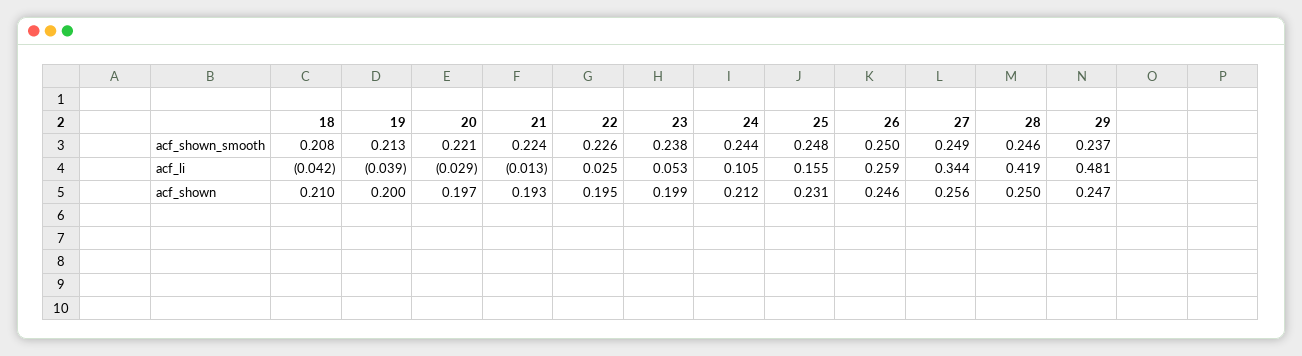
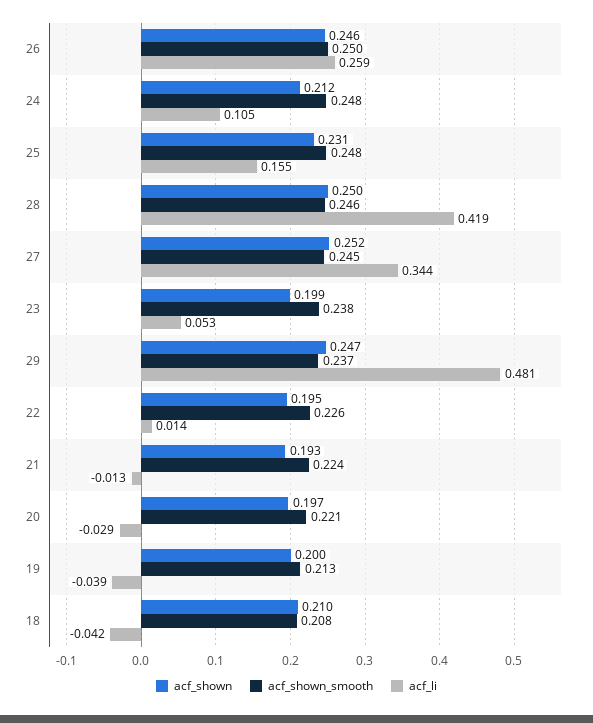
  {
    "acf_shown_smooth": {
      "18": 0.208,
      "19": 0.213,
      "20": 0.221,
      "21": 0.224,
      "22": 0.226,
      "23": 0.238,
-     "24": 0.244,
+     "24": 0.248,
      "25": 0.248,
      "26": 0.25,
-     "27": 0.249,
+     "27": 0.245,
      "28": 0.246,
      "29": 0.237
    },
    "acf_li": {
      "18": -0.042,
      "19": -0.039,
      "20": -0.029,
      "21": -0.013,
-     "22": 0.025,
+     "22": 0.014,
      "23": 0.053,
      "24": 0.105,
      "25": 0.155,
      "26": 0.259,
      "27": 0.344,
      "28": 0.419,
      "29": 0.481
    },
    "acf_shown": {
      "18": 0.21,
      "19": 0.2,
      "20": 0.197,
      "21": 0.193,
      "22": 0.195,
      "23": 0.199,
      "24": 0.212,
      "25": 0.231,
      "26": 0.246,
-     "27": 0.256,
+     "27": 0.252,
      "28": 0.25,
      "29": 0.247
    }
  }

